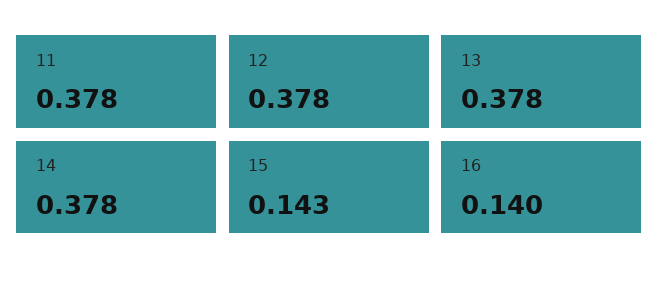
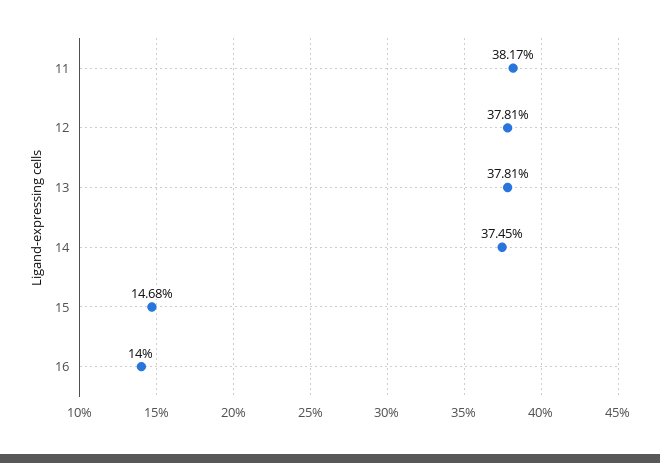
  {
-   "11": 0.378,
+   "11": 0.3817,
    "12": 0.3781,
    "13": 0.3781,
-   "14": 0.378,
+   "14": 0.3745,
-   "15": 0.143,
+   "15": 0.1468,
    "16": 0.14
  }

